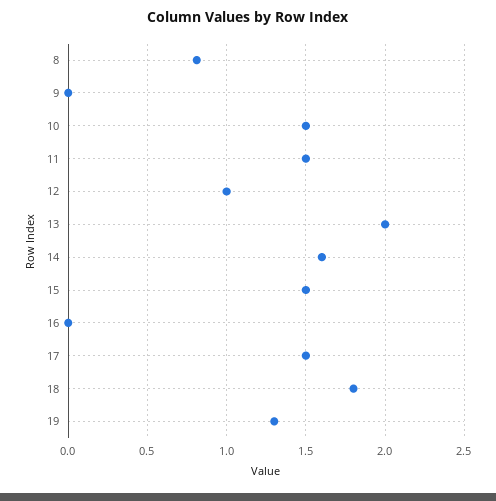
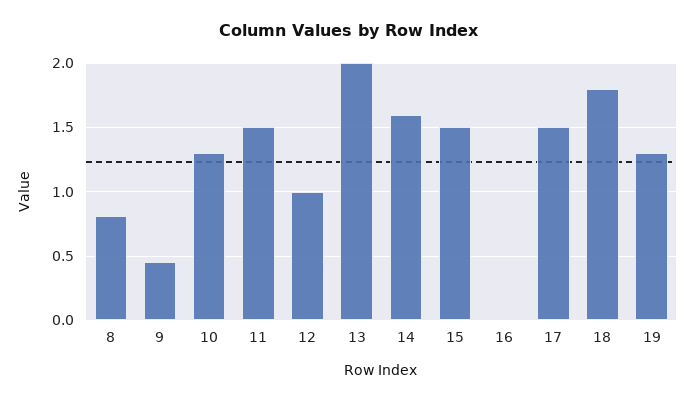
  {
    "8": 0.8,
-   "9": 0,
+   "9": 0.45,
-   "10": 1.5,
+   "10": 1.3,
    "11": 1.5,
    "12": 1,
    "13": 2,
    "14": 1.6,
    "15": 1.5,
    "16": 0,
    "17": 1.5,
    "18": 1.8,
    "19": 1.3
  }

